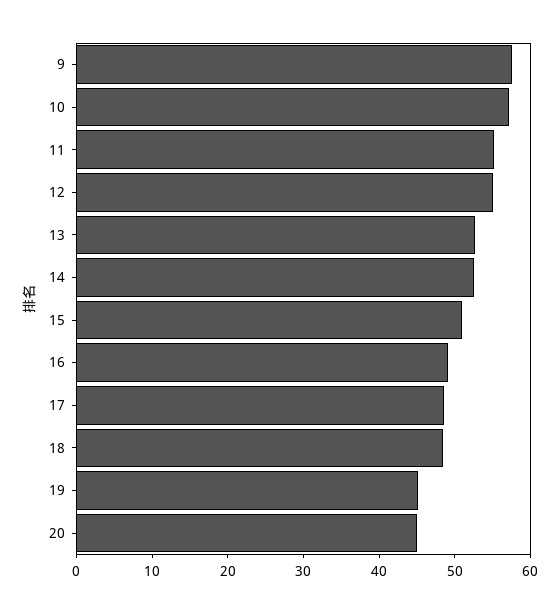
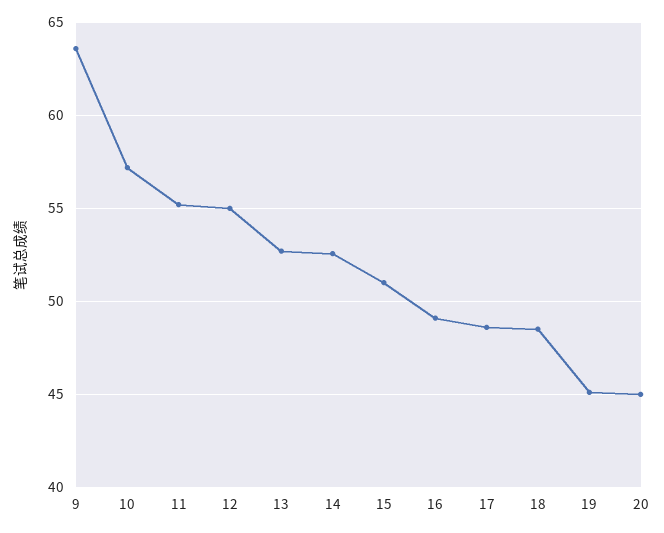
  {
-   "9": 58,
+   "9": 63.5,
    "10": 57,
    "11": 55,
    "12": 55,
    "13": 52.5,
    "14": 52.5,
    "15": 51,
    "16": 49,
    "17": 48.5,
    "18": 48.5,
    "19": 45,
    "20": 45
  }

